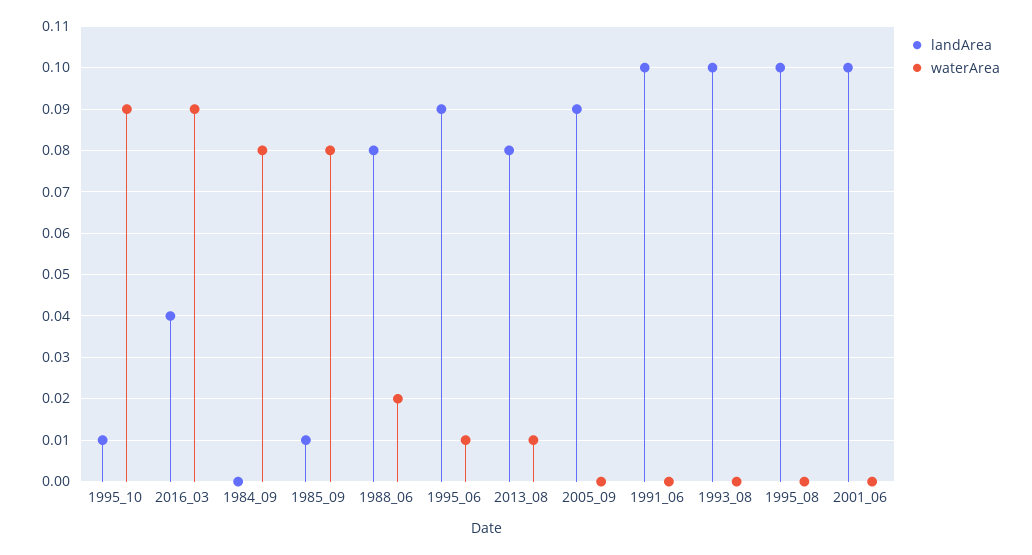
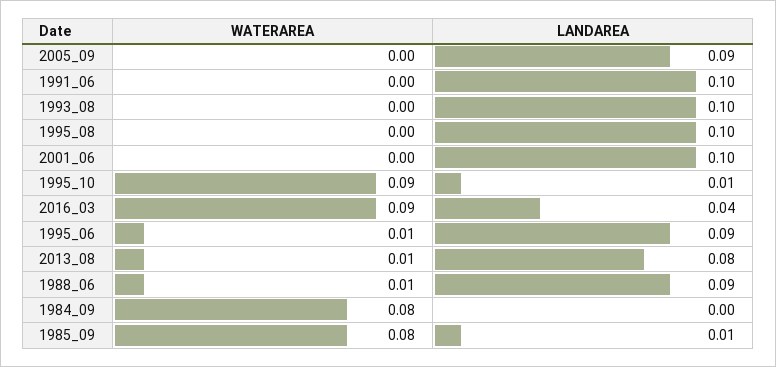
  {
    "landArea": {
      "1995_10": 0.01,
      "2016_03": 0.04,
      "1984_09": 0,
      "1985_09": 0.01,
-     "1988_06": 0.08,
+     "1988_06": 0.09,
      "1995_06": 0.09,
      "2013_08": 0.08,
      "2005_09": 0.09,
      "1991_06": 0.1,
      "1993_08": 0.1,
      "1995_08": 0.1,
      "2001_06": 0.1
    },
    "waterArea": {
      "1995_10": 0.09,
      "2016_03": 0.09,
      "1984_09": 0.08,
      "1985_09": 0.08,
-     "1988_06": 0.02,
+     "1988_06": 0.01,
      "1995_06": 0.01,
      "2013_08": 0.01,
      "2005_09": 0,
      "1991_06": 0,
      "1993_08": 0,
      "1995_08": 0,
      "2001_06": 0
    }
  }

